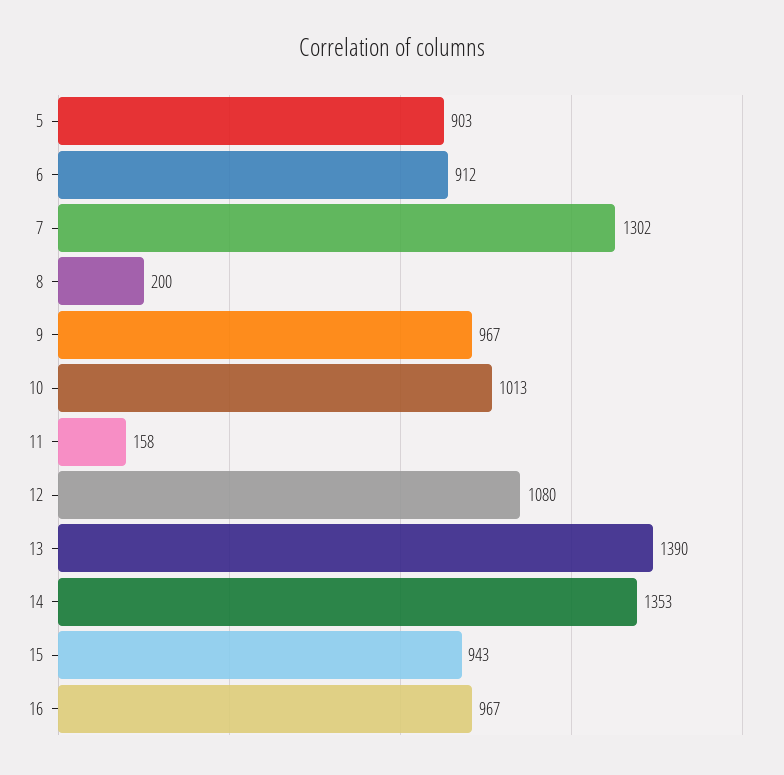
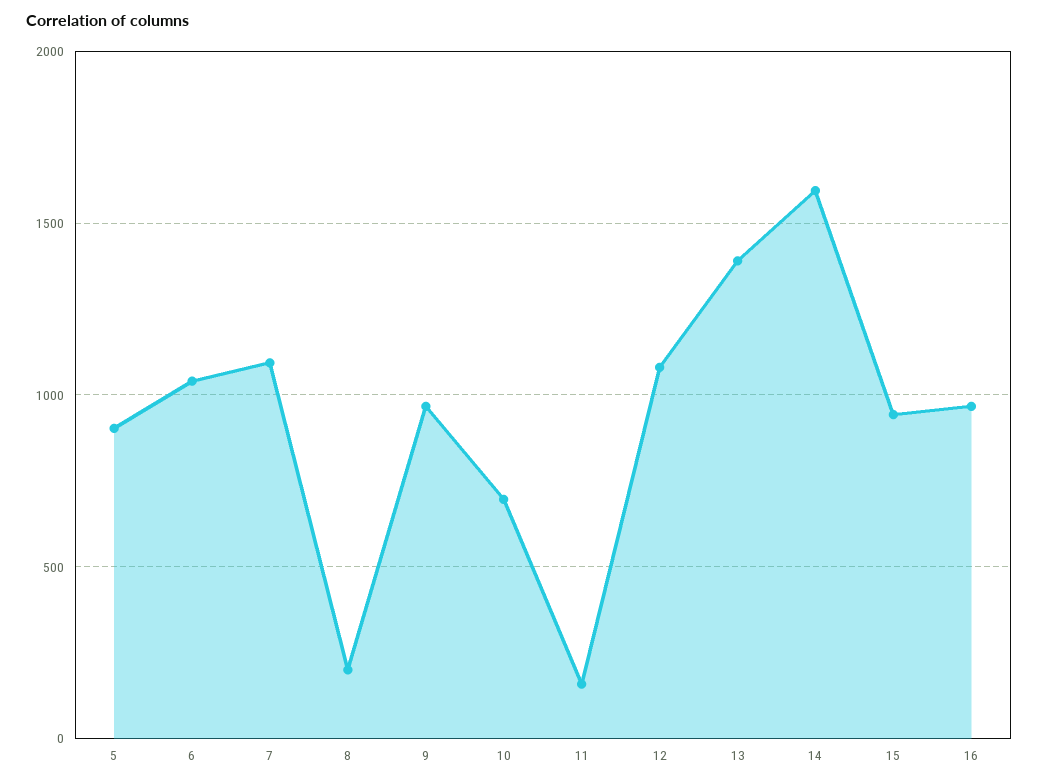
  {
    "5": 903,
-   "6": 912,
+   "6": 1050,
-   "7": 1302,
+   "7": 1100,
    "8": 200,
    "9": 967,
-   "10": 1013,
+   "10": 700,
    "11": 158,
    "12": 1080,
    "13": 1390,
-   "14": 1353,
+   "14": 1600,
    "15": 943,
    "16": 967
  }

